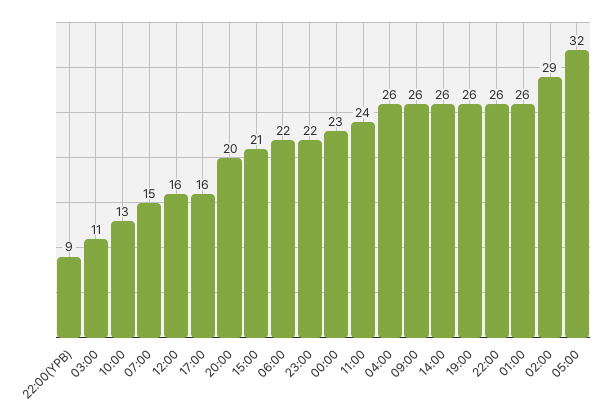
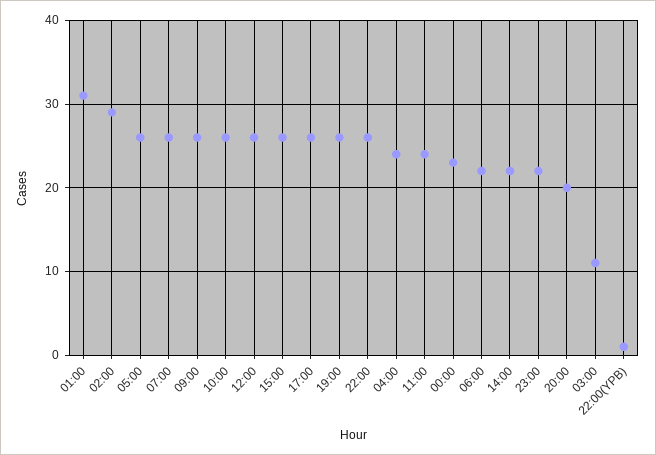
  {
-   "22:00(YPB)": 9,
+   "22:00(YPB)": 1,
    "03:00": 11,
-   "10:00": 13,
+   "10:00": 26,
-   "07:00": 15,
+   "07:00": 26,
-   "12:00": 16,
+   "12:00": 26,
-   "17:00": 16,
+   "17:00": 26,
    "20:00": 20,
-   "15:00": 21,
+   "15:00": 26,
    "06:00": 22,
    "23:00": 22,
    "00:00": 23,
    "11:00": 24,
-   "04:00": 26,
+   "04:00": 24,
    "09:00": 26,
-   "14:00": 26,
+   "14:00": 22,
    "19:00": 26,
    "22:00": 26,
-   "01:00": 26,
+   "01:00": 31,
    "02:00": 29,
-   "05:00": 32
+   "05:00": 26
  }

